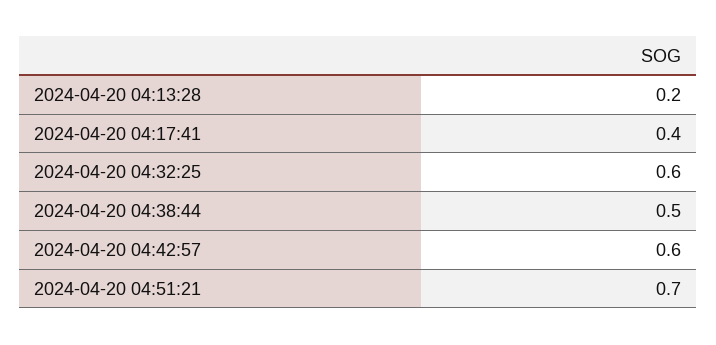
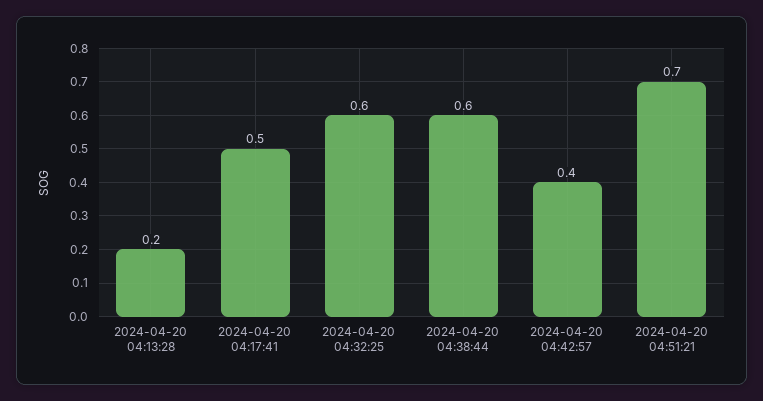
  {
    "2024-04-20 04:13:28": 0.2,
-   "2024-04-20 04:17:41": 0.4,
+   "2024-04-20 04:17:41": 0.5,
    "2024-04-20 04:32:25": 0.6,
-   "2024-04-20 04:38:44": 0.5,
+   "2024-04-20 04:38:44": 0.6,
-   "2024-04-20 04:42:57": 0.6,
+   "2024-04-20 04:42:57": 0.4,
    "2024-04-20 04:51:21": 0.7
  }

